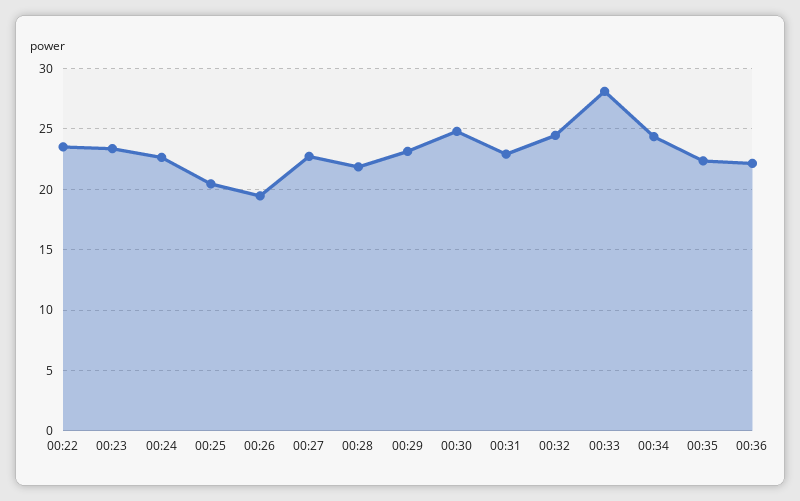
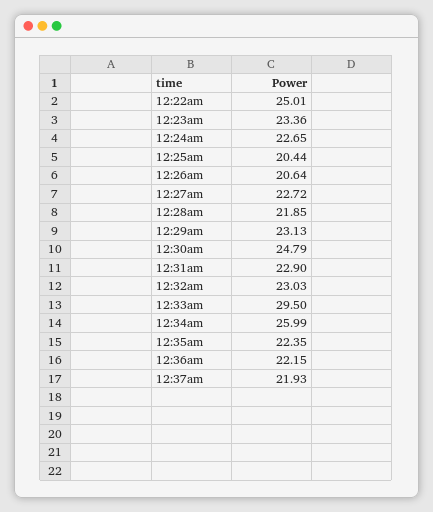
  {
-   "00:22": 23.5,
+   "00:22": 25.01,
    "00:23": 23.36,
    "00:24": 22.65,
    "00:25": 20.44,
-   "00:26": 19.5,
+   "00:26": 20.64,
    "00:27": 22.72,
    "00:28": 21.85,
    "00:29": 23.13,
    "00:30": 24.79,
    "00:31": 22.9,
-   "00:32": 24.5,
+   "00:32": 23.03,
-   "00:33": 28,
+   "00:33": 29.5,
-   "00:34": 24.5,
+   "00:34": 25.99,
    "00:35": 22.35,
-   "00:36": 22.15
+   "00:36": 22.15,
+   "12:37am": 21.93
  }

